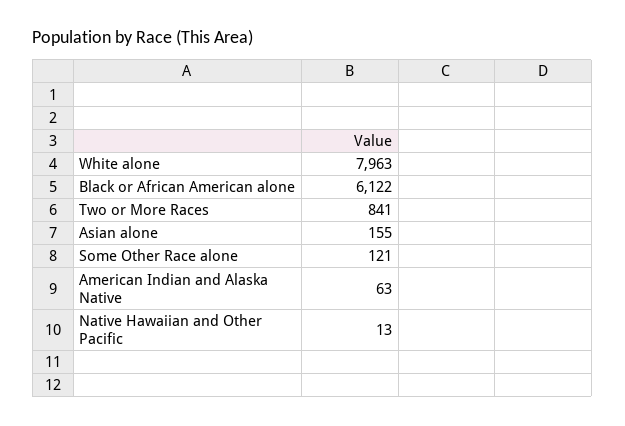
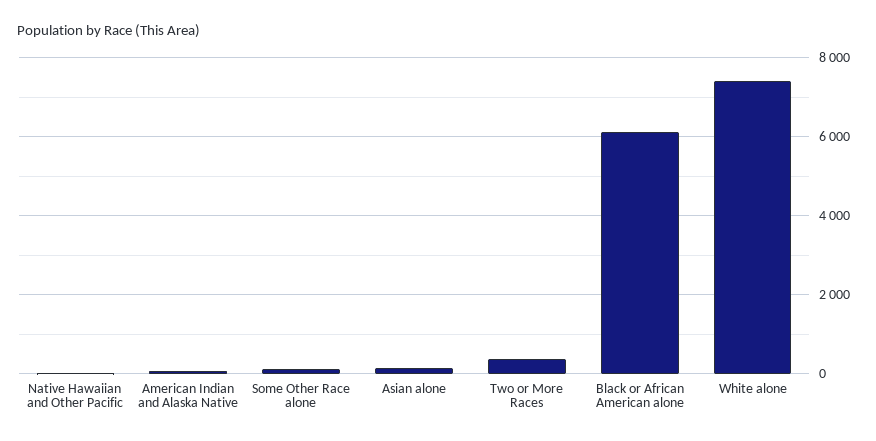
  {
-   "White alone": 7963,
+   "White alone": 7400,
    "Black or African American alone": 6122,
-   "Two or More Races": 841,
+   "Two or More Races": 400,
    "Asian alone": 155,
    "Some Other Race alone": 121,
    "American Indian and Alaska Native": 63,
    "Native Hawaiian and Other Pacific": 13
  }

